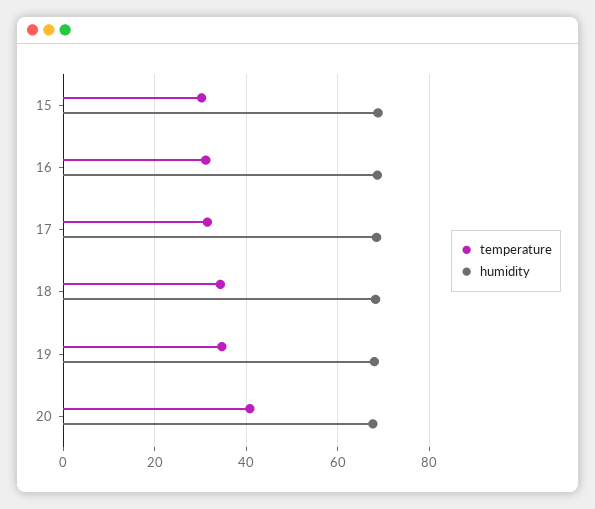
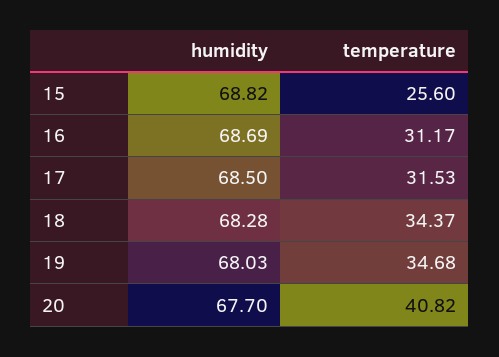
  {
    "temperature": {
-     "15": 30,
+     "15": 25.6,
      "16": 31.17,
      "17": 31.53,
      "18": 34.37,
      "19": 34.68,
      "20": 40.82
    },
    "humidity": {
      "15": 68.82,
      "16": 68.69,
      "17": 68.5,
      "18": 68.28,
      "19": 68.03,
      "20": 67.7
    }
  }

